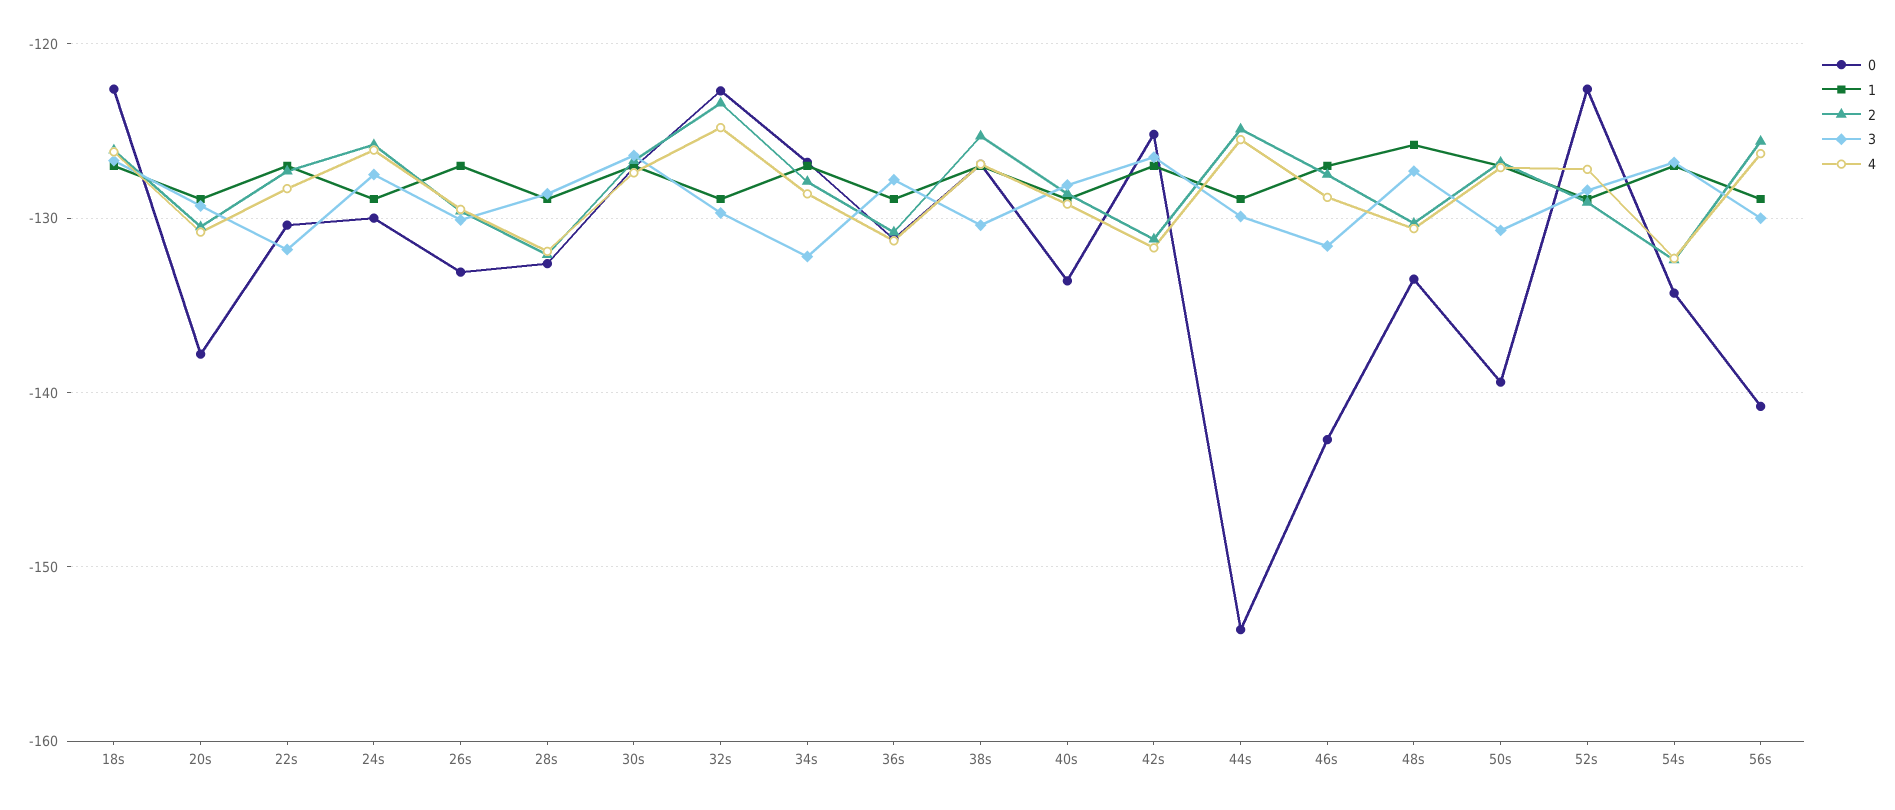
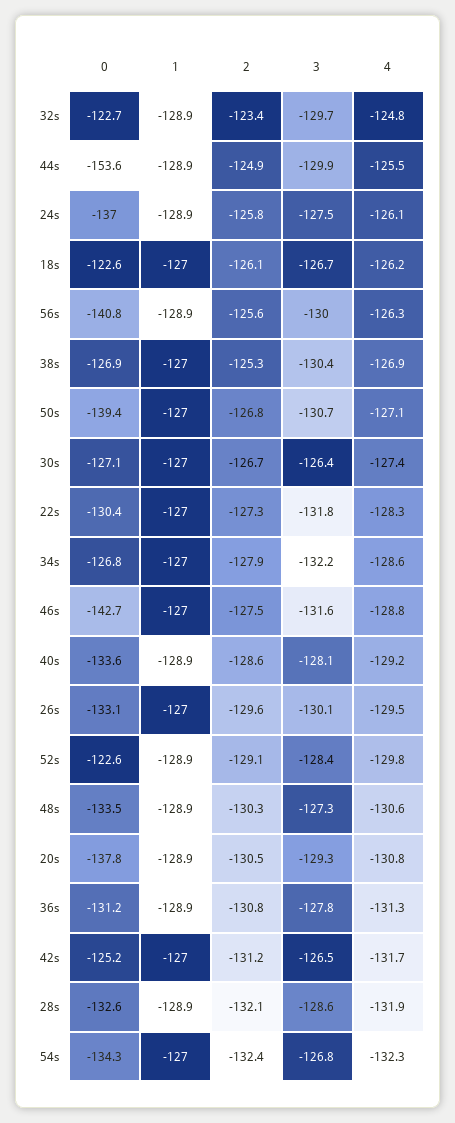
  {
    "0": {
      "18s": -122.6,
      "20s": -137.8,
      "22s": -130.4,
-     "24s": -130,
+     "24s": -137,
      "26s": -133.1,
      "28s": -132.6,
      "30s": -127.1,
      "32s": -122.7,
      "34s": -126.8,
      "36s": -131.2,
      "38s": -126.9,
      "40s": -133.6,
      "42s": -125.2,
      "44s": -153.6,
      "46s": -142.7,
      "48s": -133.5,
      "50s": -139.4,
      "52s": -122.6,
      "54s": -134.3,
      "56s": -140.8
    },
    "1": {
      "18s": -127,
      "20s": -128.9,
      "22s": -127,
      "24s": -128.9,
      "26s": -127,
      "28s": -128.9,
      "30s": -127,
      "32s": -128.9,
      "34s": -127,
      "36s": -128.9,
      "38s": -127,
      "40s": -128.9,
      "42s": -127,
      "44s": -128.9,
      "46s": -127,
-     "48s": -126,
+     "48s": -128.9,
      "50s": -127,
      "52s": -128.9,
      "54s": -127,
      "56s": -128.9
    },
    "2": {
      "18s": -126.1,
      "20s": -130.5,
      "22s": -127.3,
      "24s": -125.8,
      "26s": -129.6,
      "28s": -132.1,
      "30s": -126.7,
      "32s": -123.4,
      "34s": -127.9,
      "36s": -130.8,
      "38s": -125.3,
      "40s": -128.6,
      "42s": -131.2,
      "44s": -124.9,
      "46s": -127.5,
      "48s": -130.3,
      "50s": -126.8,
      "52s": -129.1,
      "54s": -132.4,
      "56s": -125.6
    },
    "3": {
      "18s": -126.7,
      "20s": -129.3,
      "22s": -131.8,
      "24s": -127.5,
      "26s": -130.1,
      "28s": -128.6,
      "30s": -126.4,
      "32s": -129.7,
      "34s": -132.2,
      "36s": -127.8,
      "38s": -130.4,
      "40s": -128.1,
      "42s": -126.5,
      "44s": -129.9,
      "46s": -131.6,
      "48s": -127.3,
      "50s": -130.7,
      "52s": -128.4,
      "54s": -126.8,
      "56s": -130
    },
    "4": {
      "18s": -126.2,
      "20s": -130.8,
      "22s": -128.3,
      "24s": -126.1,
      "26s": -129.5,
      "28s": -131.9,
      "30s": -127.4,
      "32s": -124.8,
      "34s": -128.6,
      "36s": -131.3,
      "38s": -126.9,
      "40s": -129.2,
      "42s": -131.7,
      "44s": -125.5,
      "46s": -128.8,
      "48s": -130.6,
      "50s": -127.1,
-     "52s": -127,
+     "52s": -129.8,
      "54s": -132.3,
      "56s": -126.3
    }
  }

